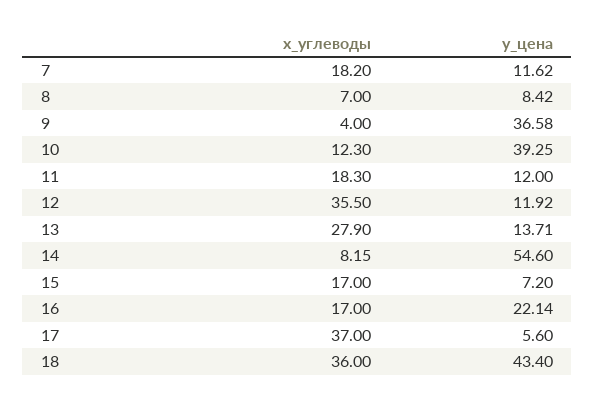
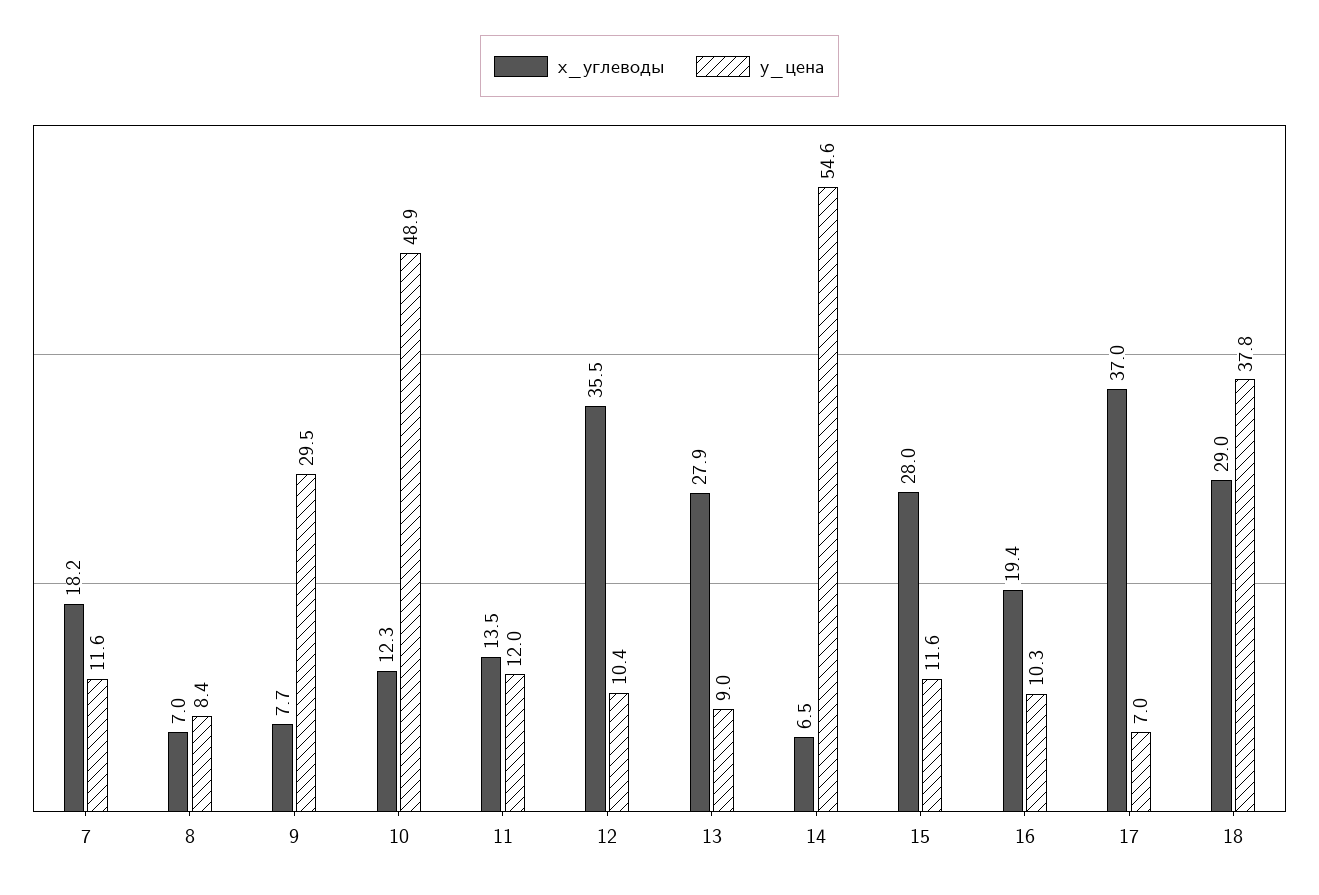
  {
    "x_углеводы": {
      "7": 18.2,
      "8": 7,
-     "9": 4,
+     "9": 7.7,
      "10": 12.3,
-     "11": 18.3,
+     "11": 13.5,
      "12": 35.5,
      "13": 27.9,
-     "14": 8.15,
+     "14": 6.5,
-     "15": 17,
+     "15": 28,
-     "16": 17,
+     "16": 19.4,
      "17": 37,
-     "18": 36
+     "18": 29
    },
    "y_цена": {
      "7": 11.62,
      "8": 8.42,
-     "9": 36.58,
+     "9": 29.5,
-     "10": 39.25,
+     "10": 48.9,
      "11": 12,
-     "12": 11.92,
+     "12": 10.4,
-     "13": 13.71,
+     "13": 9,
      "14": 54.6,
-     "15": 7.2,
+     "15": 11.6,
-     "16": 22.14,
+     "16": 10.3,
-     "17": 5.6,
+     "17": 7,
-     "18": 43.4
+     "18": 37.8
    }
  }

